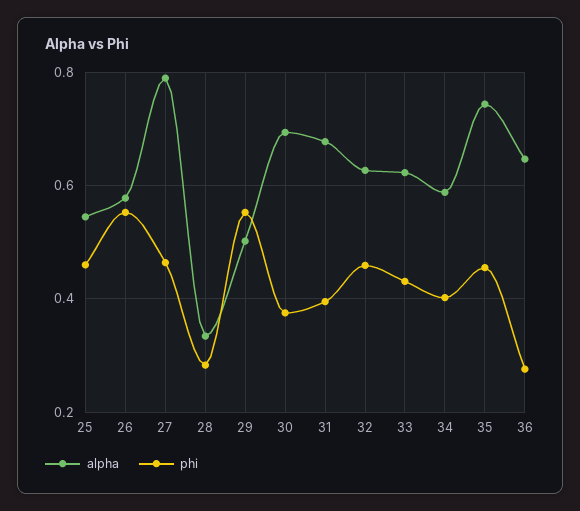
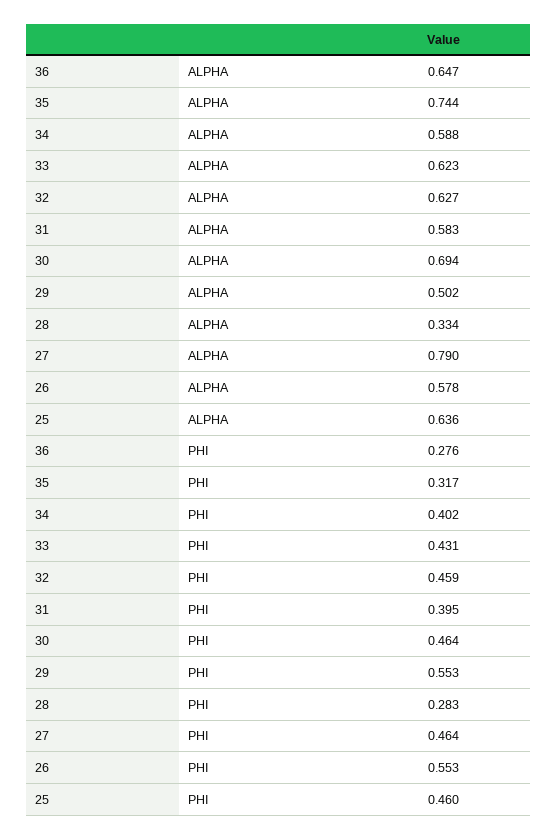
  {
    "alpha": {
-     "25": 0.54,
+     "25": 0.636,
      "26": 0.578,
      "27": 0.79,
      "28": 0.334,
      "29": 0.502,
      "30": 0.694,
-     "31": 0.68,
+     "31": 0.583,
      "32": 0.627,
      "33": 0.623,
      "34": 0.588,
      "35": 0.744,
      "36": 0.647
    },
    "phi": {
      "25": 0.46,
      "26": 0.553,
      "27": 0.464,
      "28": 0.283,
      "29": 0.553,
-     "30": 0.38,
+     "30": 0.464,
      "31": 0.395,
      "32": 0.459,
      "33": 0.431,
      "34": 0.402,
-     "35": 0.46,
+     "35": 0.317,
      "36": 0.276
    }
  }

